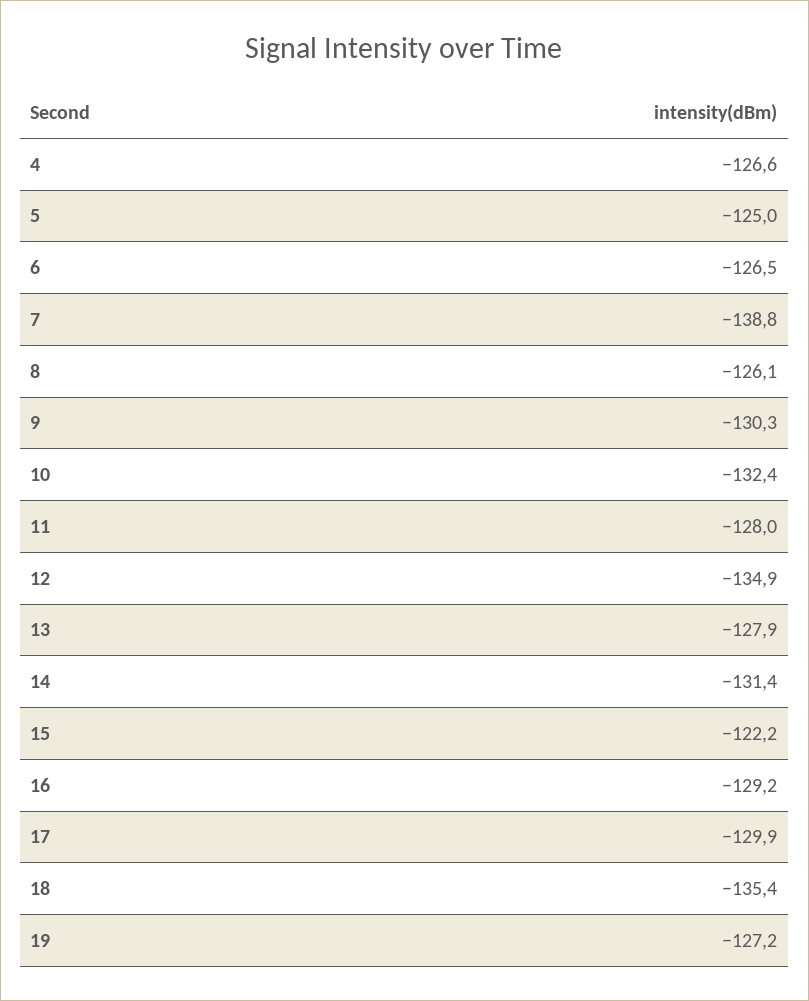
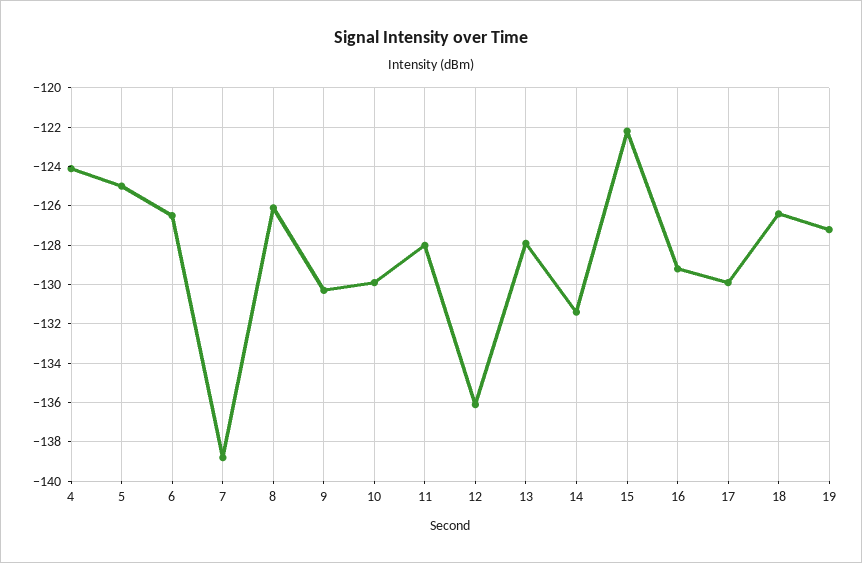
  {
-   "4": -126.6,
+   "4": -124,
    "5": -125,
    "6": -126.5,
    "7": -138.8,
    "8": -126.1,
    "9": -130.3,
-   "10": -132.4,
+   "10": -130,
    "11": -128,
-   "12": -134.9,
+   "12": -136,
    "13": -127.9,
    "14": -131.4,
    "15": -122.2,
    "16": -129.2,
    "17": -129.9,
-   "18": -135.4,
+   "18": -126.5,
    "19": -127.2
  }

